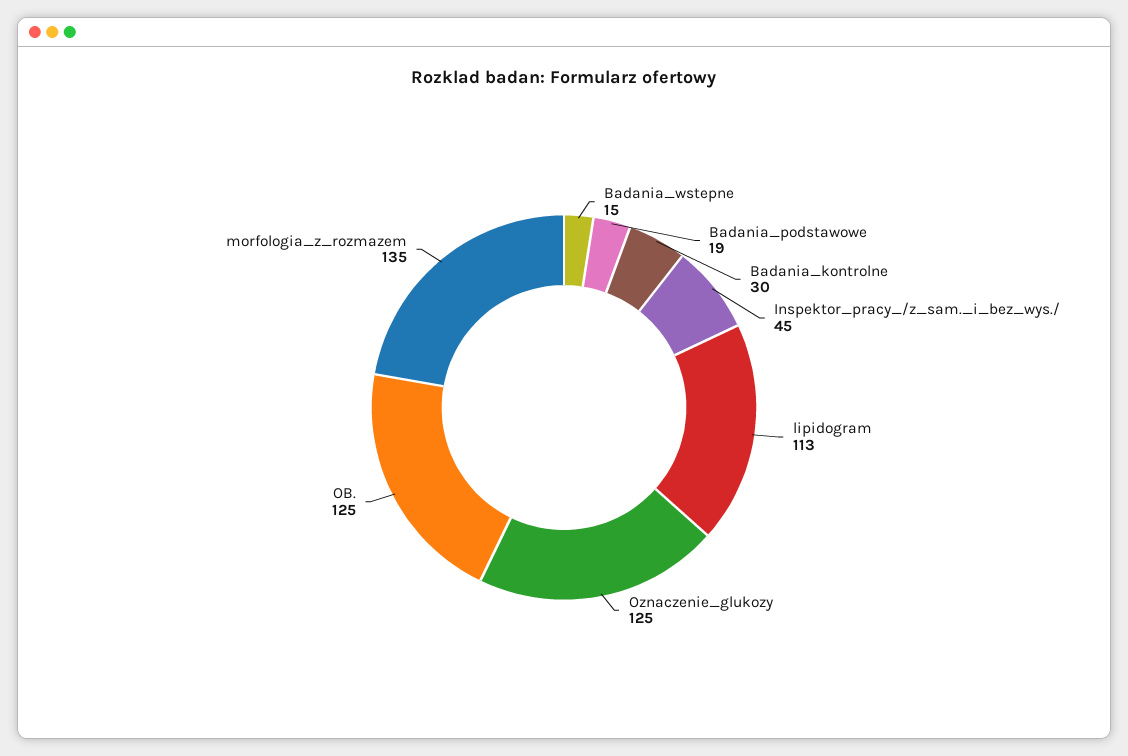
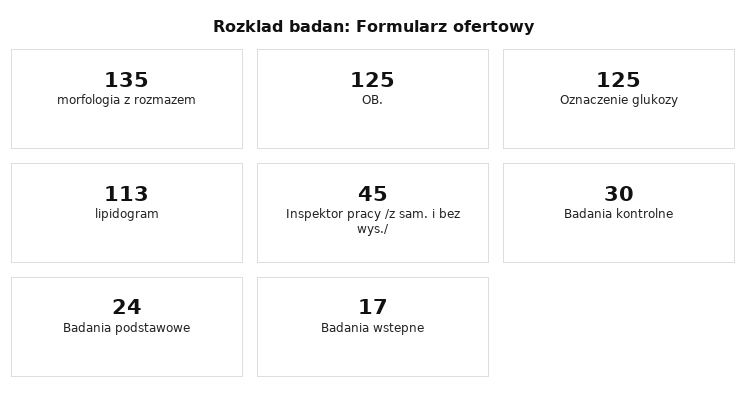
  {
-   "Badania_wstepne": 15,
+   "Badania_wstepne": 17,
-   "Badania_podstawowe": 19,
+   "Badania_podstawowe": 24,
    "Badania_kontrolne": 30,
    "Inspektor_pracy_/z_sam._i_bez_wys./": 45,
    "lipidogram": 113,
    "Oznaczenie_glukozy": 125,
    "OB.": 125,
    "morfologia_z_rozmazem": 135
  }

